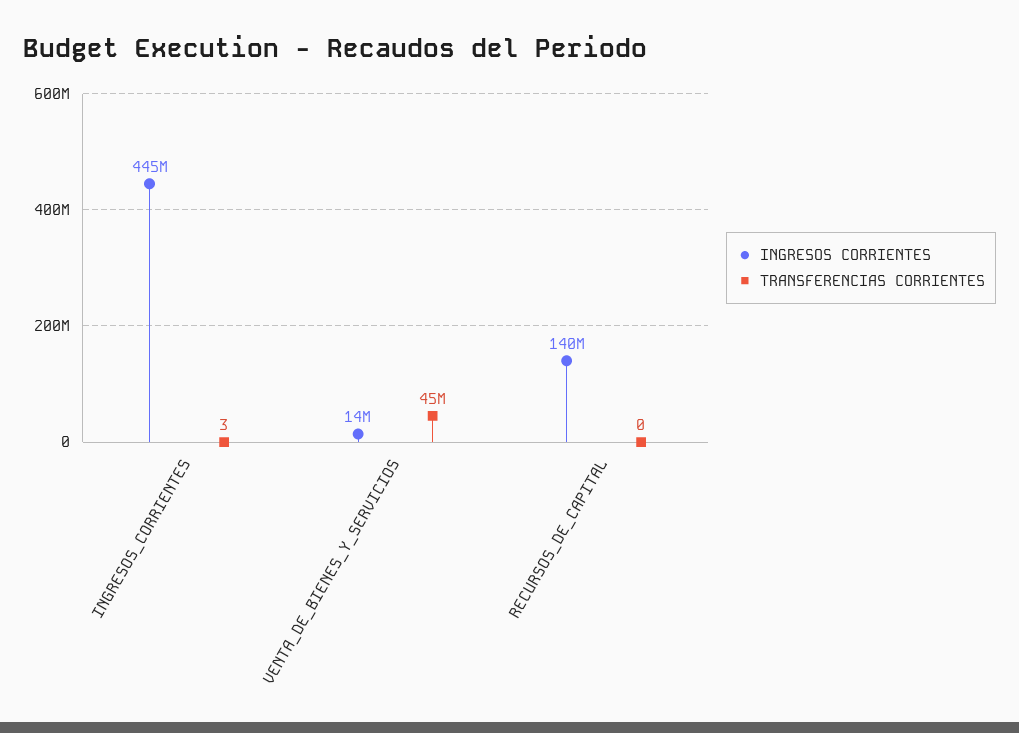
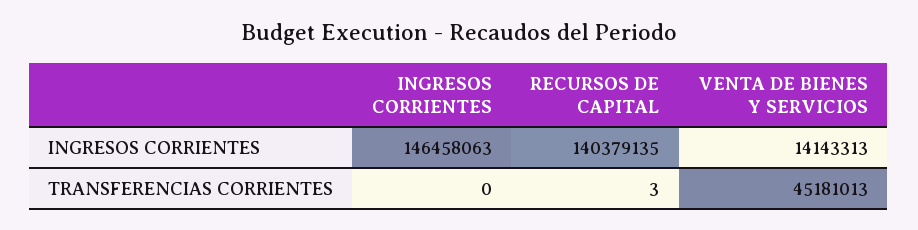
  {
    "INGRESOS CORRIENTES": {
-     "INGRESOS_CORRIENTES": 445000000,
+     "INGRESOS_CORRIENTES": 146458063,
      "VENTA_DE_BIENES_Y_SERVICIOS": 14143313,
      "RECURSOS_DE_CAPITAL": 140379135
    },
    "TRANSFERENCIAS CORRIENTES": {
-     "INGRESOS_CORRIENTES": 3,
+     "INGRESOS_CORRIENTES": 0,
      "VENTA_DE_BIENES_Y_SERVICIOS": 45181013,
-     "RECURSOS_DE_CAPITAL": 0
+     "RECURSOS_DE_CAPITAL": 3
    }
  }

